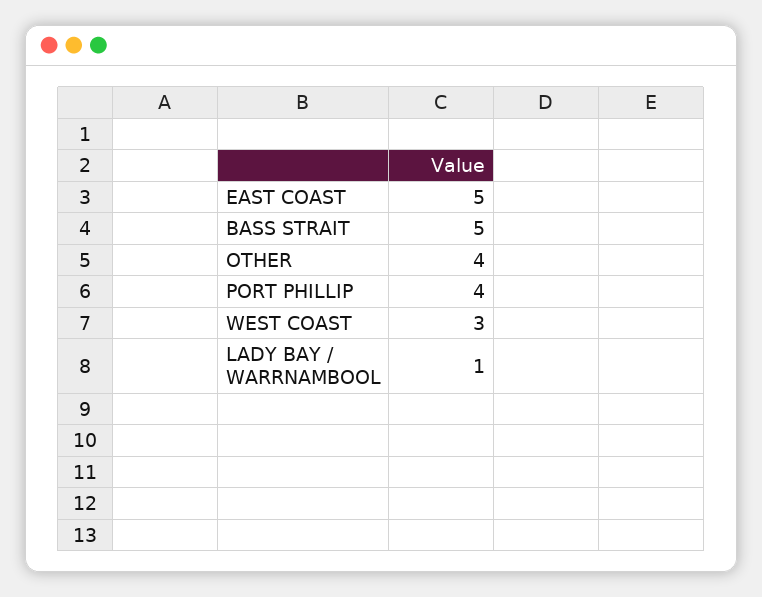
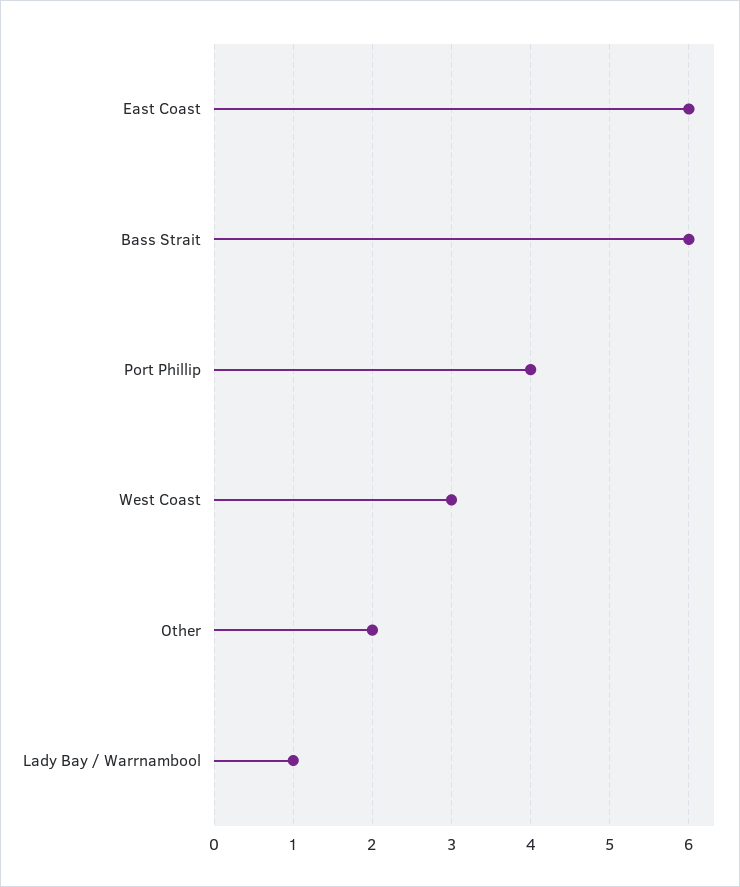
  {
-   "EAST COAST": 5,
+   "EAST COAST": 6,
-   "BASS STRAIT": 5,
+   "BASS STRAIT": 6,
-   "OTHER": 4,
+   "OTHER": 2,
    "PORT PHILLIP": 4,
    "WEST COAST": 3,
    "LADY BAY / WARRNAMBOOL": 1
  }

